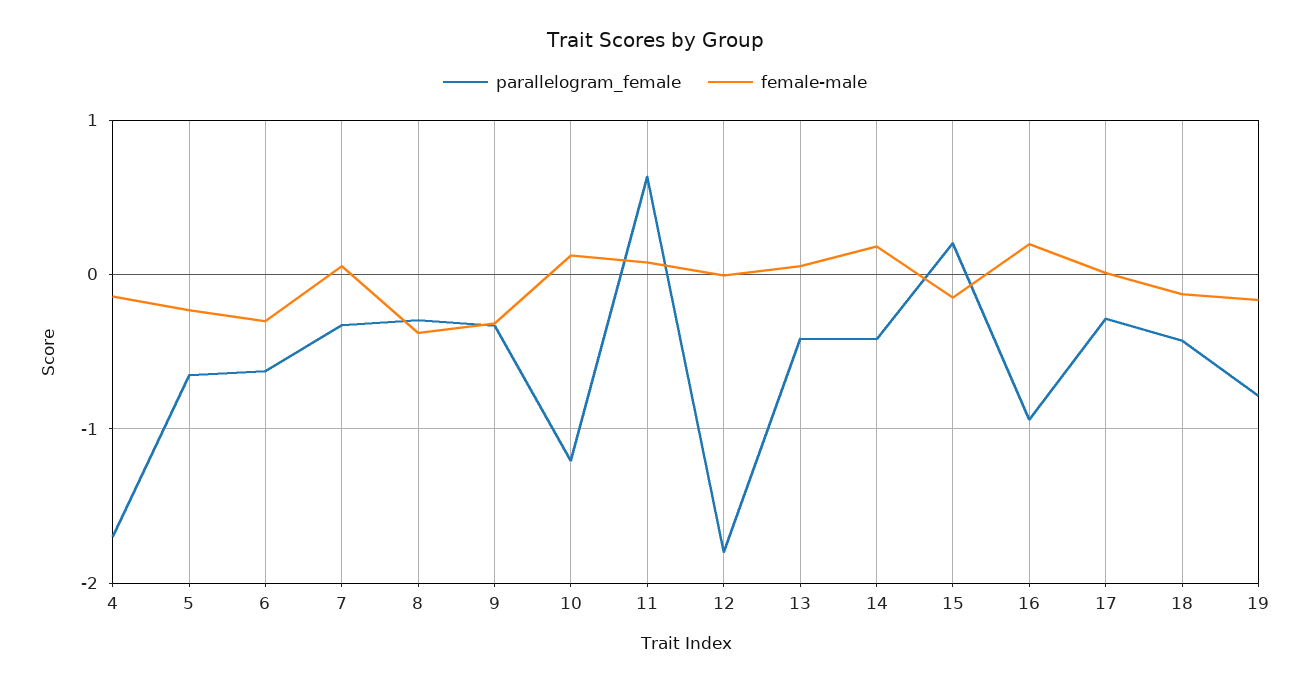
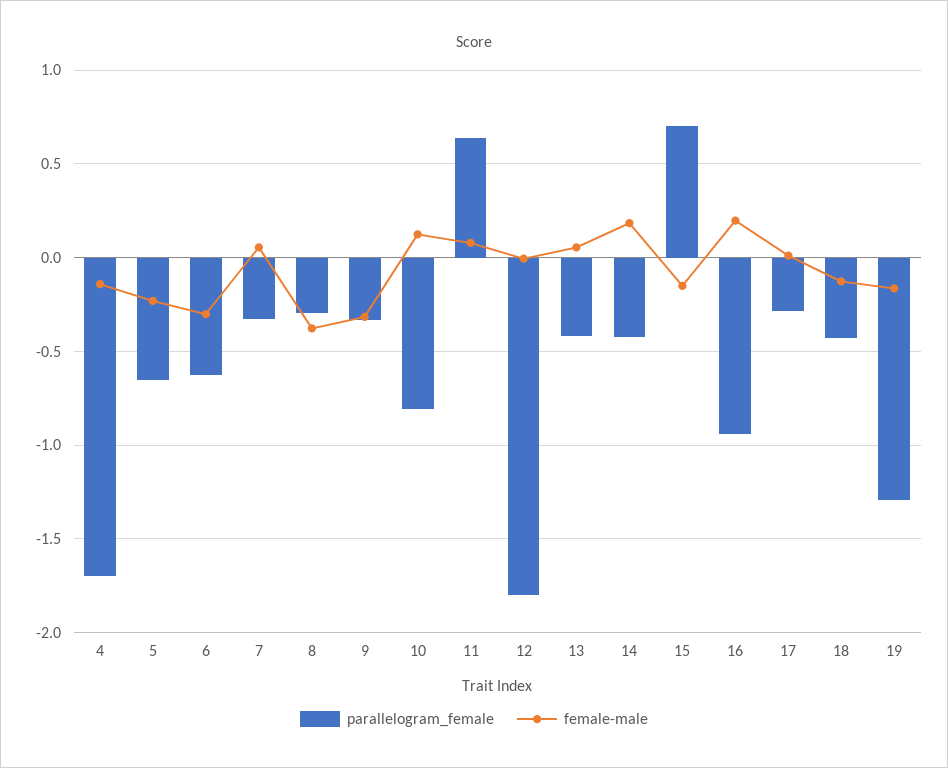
  {
    "parallelogram_female": {
      "4": -1.7,
      "5": -0.65,
      "6": -0.65,
      "7": -0.35,
      "8": -0.3,
      "9": -0.35,
-     "10": -1.2,
+     "10": -0.8,
      "11": 0.65,
      "12": -1.8,
      "13": -0.4,
      "14": -0.4,
-     "15": 0.2,
+     "15": 0.7,
      "16": -0.95,
      "17": -0.3,
      "18": -0.45,
-     "19": -0.8
+     "19": -1.3
    },
    "female-male": {
      "4": -0.15,
      "5": -0.25,
      "6": -0.3,
      "7": 0.05,
      "8": -0.4,
      "9": -0.3,
      "10": 0.1,
      "11": 0.1,
      "12": 0,
      "13": 0.05,
      "14": 0.2,
      "15": -0.15,
      "16": 0.2,
      "17": 0,
      "18": -0.15,
      "19": -0.15
    }
  }

